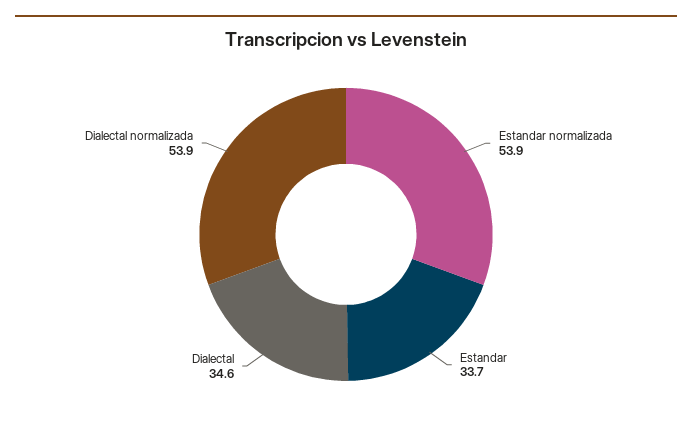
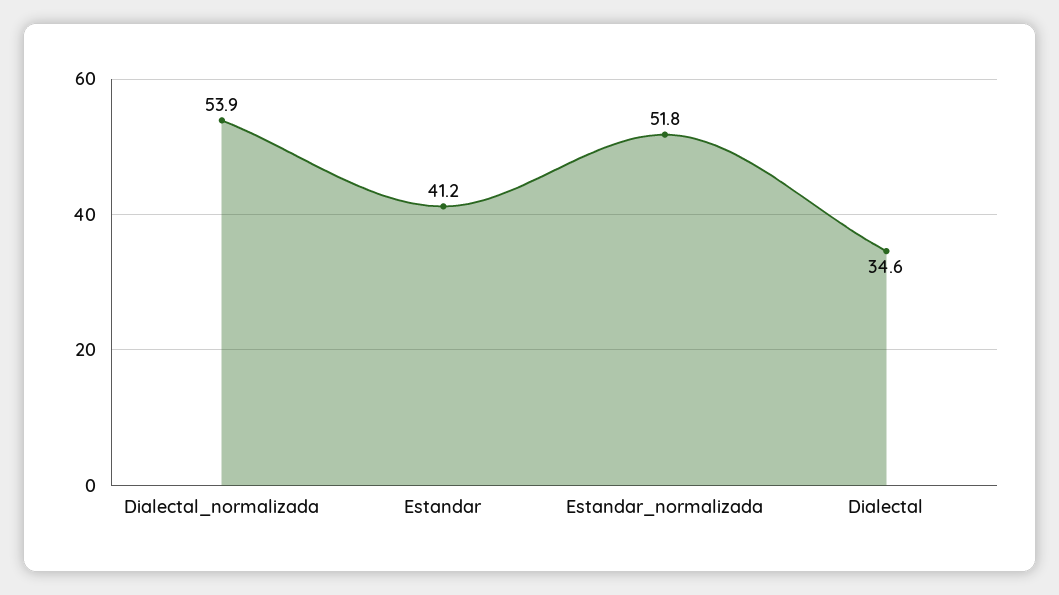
  {
-   "Estandar normalizada": 53.9,
+   "Estandar normalizada": 51.8,
-   "Estandar": 33.7,
+   "Estandar": 41.2,
    "Dialectal": 34.6,
    "Dialectal normalizada": 53.9
  }

